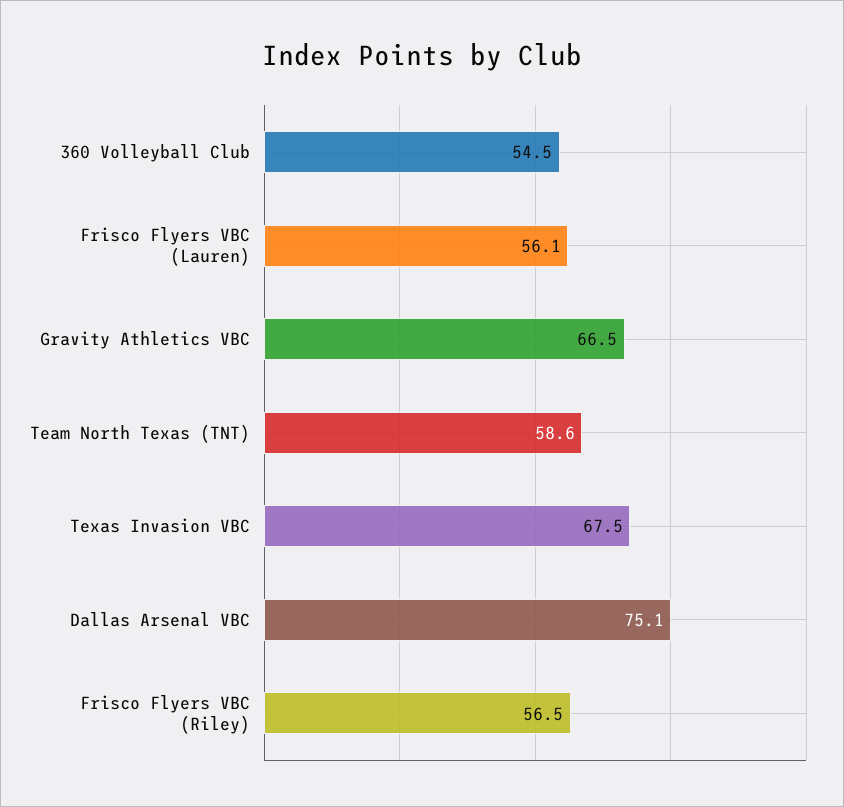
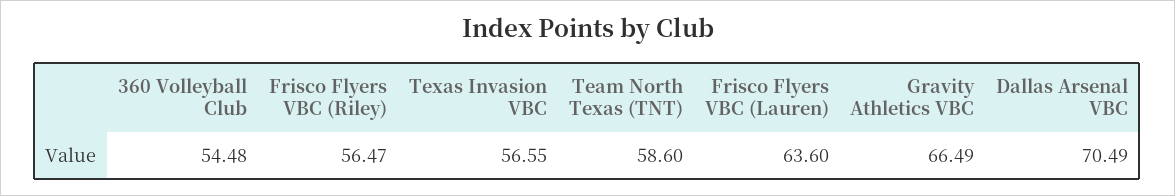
  {
    "360 Volleyball Club": 54.48,
-   "Frisco Flyers VBC (Lauren)": 56.1,
+   "Frisco Flyers VBC (Lauren)": 63.6,
    "Gravity Athletics VBC": 66.49,
    "Team North Texas (TNT)": 58.6,
-   "Texas Invasion VBC": 67.5,
+   "Texas Invasion VBC": 56.55,
-   "Dallas Arsenal VBC": 75.1,
+   "Dallas Arsenal VBC": 70.49,
    "Frisco Flyers VBC (Riley)": 56.47
  }

